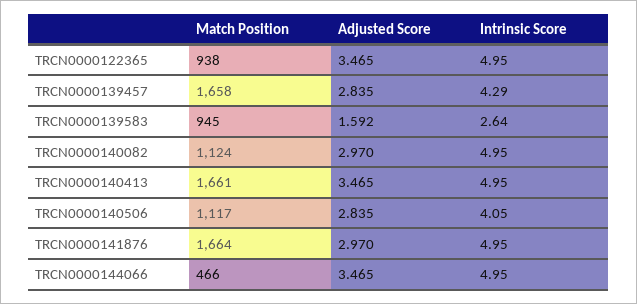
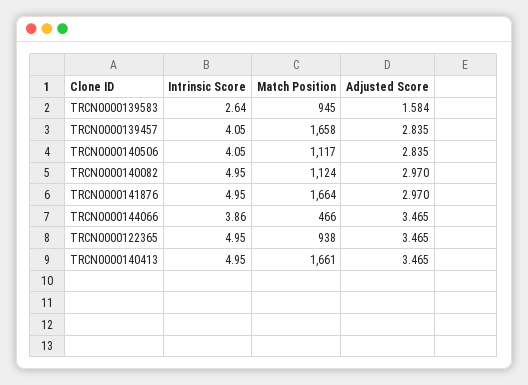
  {
    "Match Position": {
      "TRCN0000122365": 938,
      "TRCN0000139457": 1658,
      "TRCN0000139583": 945,
      "TRCN0000140082": 1124,
      "TRCN0000140413": 1661,
      "TRCN0000140506": 1117,
      "TRCN0000141876": 1664,
      "TRCN0000144066": 466
    },
    "Adjusted Score": {
      "TRCN0000122365": 3.465,
      "TRCN0000139457": 2.835,
-     "TRCN0000139583": 1.592,
+     "TRCN0000139583": 1.584,
      "TRCN0000140082": 2.97,
      "TRCN0000140413": 3.465,
      "TRCN0000140506": 2.835,
      "TRCN0000141876": 2.97,
      "TRCN0000144066": 3.465
    },
    "Intrinsic Score": {
      "TRCN0000122365": 4.95,
-     "TRCN0000139457": 4.29,
+     "TRCN0000139457": 4.05,
      "TRCN0000139583": 2.64,
      "TRCN0000140082": 4.95,
      "TRCN0000140413": 4.95,
      "TRCN0000140506": 4.05,
      "TRCN0000141876": 4.95,
-     "TRCN0000144066": 4.95
+     "TRCN0000144066": 3.86
    }
  }

